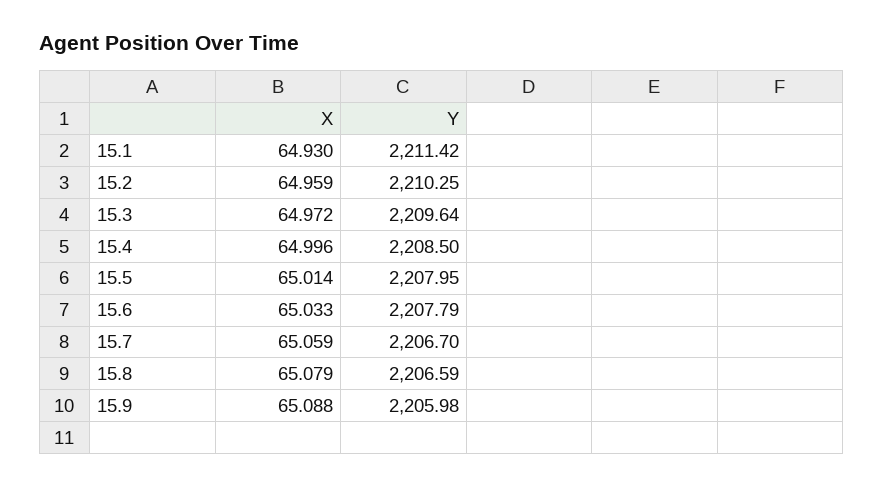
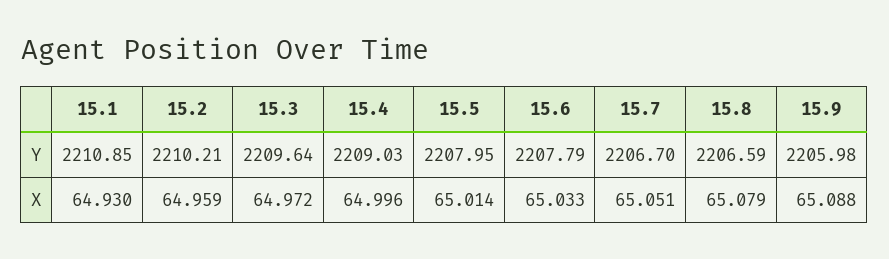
  {
    "X": {
      "15.1": 64.93,
      "15.2": 64.959,
      "15.3": 64.972,
      "15.4": 64.996,
      "15.5": 65.014,
      "15.6": 65.033,
-     "15.7": 65.059,
+     "15.7": 65.051,
      "15.8": 65.079,
      "15.9": 65.088
    },
    "Y": {
-     "15.1": 2211.42,
+     "15.1": 2210.85,
-     "15.2": 2210.25,
+     "15.2": 2210.21,
      "15.3": 2209.64,
-     "15.4": 2208.5,
+     "15.4": 2209.03,
      "15.5": 2207.95,
      "15.6": 2207.79,
      "15.7": 2206.7,
      "15.8": 2206.59,
      "15.9": 2205.98
    }
  }

